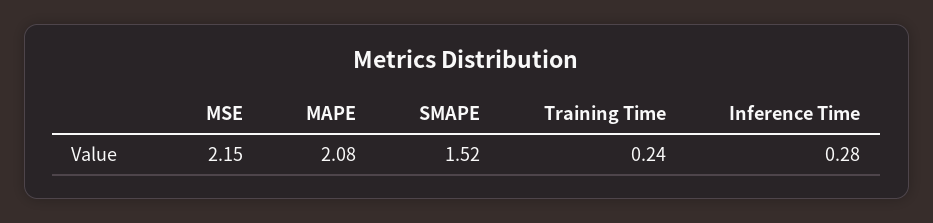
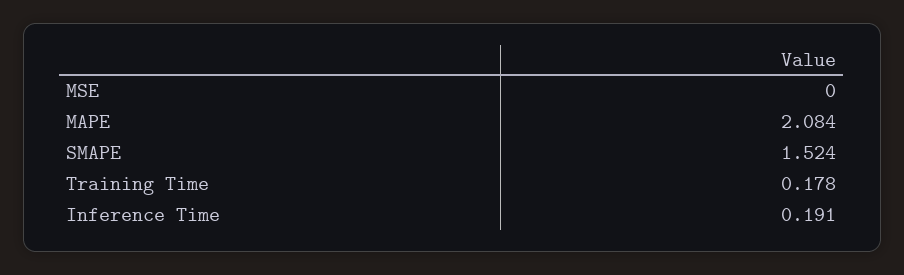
  {
-   "MSE": 2.15,
+   "MSE": 0,
    "MAPE": 2.084,
    "SMAPE": 1.524,
-   "Training Time": 0.24,
+   "Training Time": 0.178,
-   "Inference Time": 0.28
+   "Inference Time": 0.191
  }

